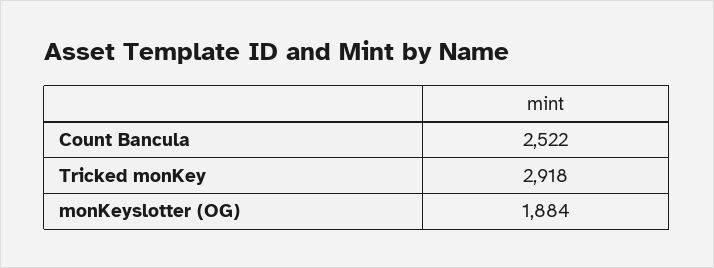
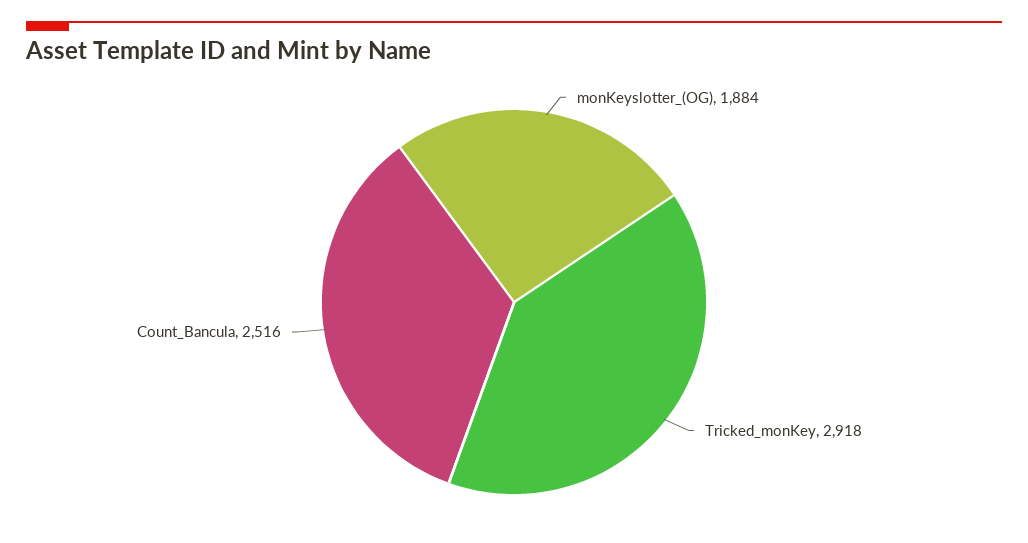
  {
-   "Count Bancula": 2522,
+   "Count Bancula": 2516,
    "Tricked monKey": 2918,
    "monKeyslotter (OG)": 1884
  }

